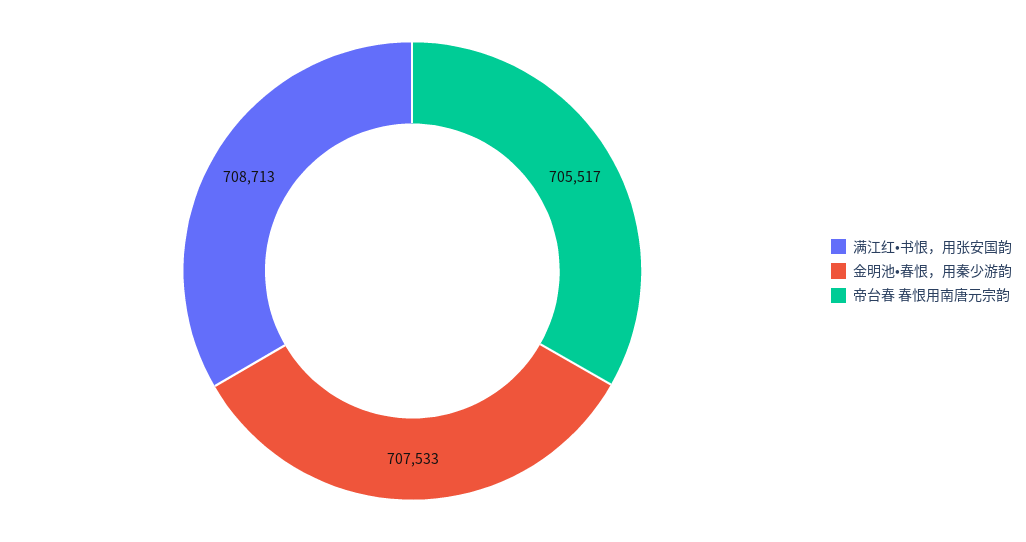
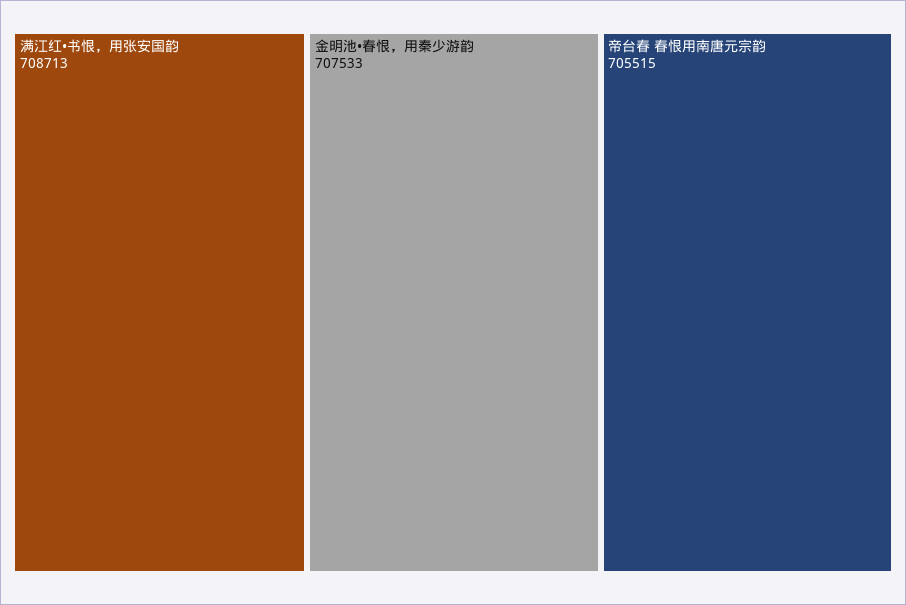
  {
    "满江红•书恨，用张安国韵": 708713,
    "金明池•春恨，用秦少游韵": 707533,
-   "帝台春 春恨用南唐元宗韵": 705517
+   "帝台春 春恨用南唐元宗韵": 705515
  }

